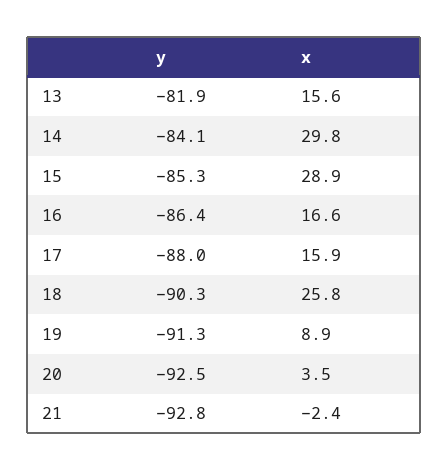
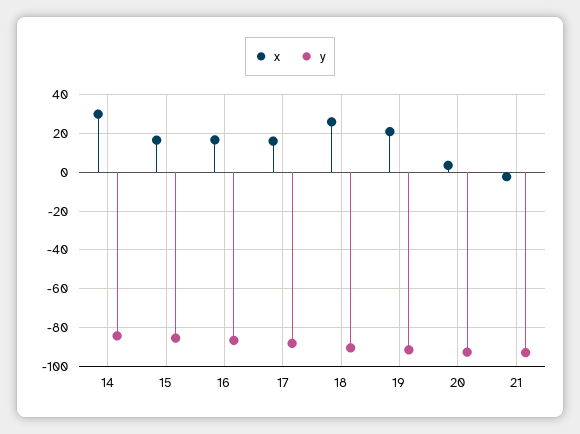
  {
    "y": {
-     "13": -81.9,
      "14": -84.1,
      "15": -85.3,
      "16": -86.4,
      "17": -88,
      "18": -90.3,
      "19": -91.3,
      "20": -92.5,
      "21": -92.8
    },
    "x": {
-     "13": 15.6,
      "14": 29.8,
-     "15": 28.9,
+     "15": 15,
      "16": 16.6,
      "17": 15.9,
      "18": 25.8,
-     "19": 8.9,
+     "19": 20,
      "20": 3.5,
      "21": -2.4
    }
  }

